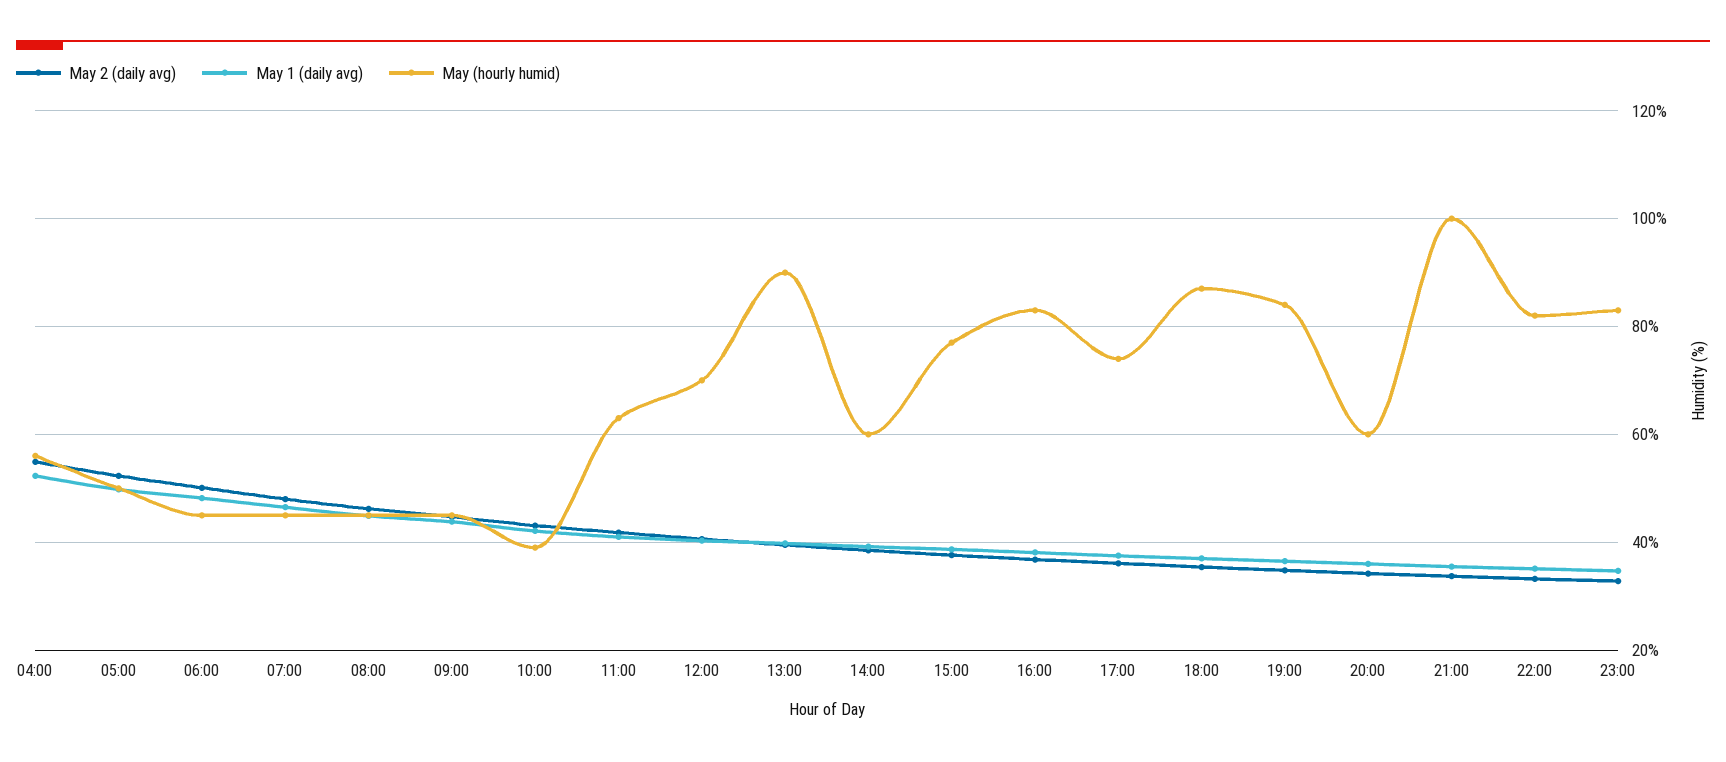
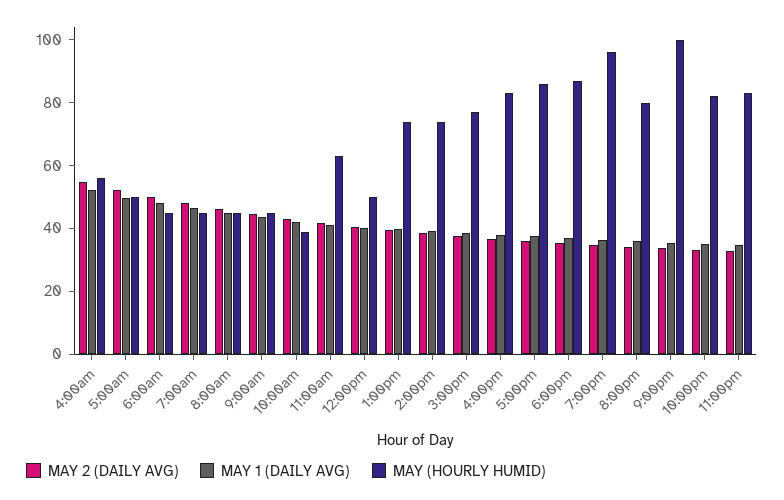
  {
    "May 2 (daily avg)": {
      "04:00": 54,
      "05:00": 52,
      "06:00": 50,
      "07:00": 48,
      "08:00": 46,
      "09:00": 44,
      "10:00": 44,
      "11:00": 42,
      "12:00": 40,
      "13:00": 40,
      "14:00": 38,
      "15:00": 38,
      "16:00": 36,
      "17:00": 36,
      "18:00": 36,
      "19:00": 34,
      "20:00": 34,
      "21:00": 34,
      "22:00": 34,
      "23:00": 32
    },
    "May 1 (daily avg)": {
      "04:00": 52,
      "05:00": 50,
      "06:00": 48,
      "07:00": 46,
      "08:00": 44,
      "09:00": 44,
      "10:00": 42,
      "11:00": 42,
      "12:00": 40,
      "13:00": 40,
      "14:00": 40,
      "15:00": 38,
      "16:00": 38,
      "17:00": 38,
      "18:00": 38,
      "19:00": 36,
      "20:00": 36,
      "21:00": 36,
      "22:00": 36,
      "23:00": 34
    },
    "May (hourly humid)": {
      "04:00": 56,
      "05:00": 50,
      "06:00": 46,
      "07:00": 46,
      "08:00": 46,
      "09:00": 46,
      "10:00": 40,
      "11:00": 64,
-     "12:00": 70,
+     "12:00": 50,
-     "13:00": 90,
+     "13:00": 75,
-     "14:00": 60,
+     "14:00": 75,
      "15:00": 78,
      "16:00": 84,
-     "17:00": 74,
+     "17:00": 85,
      "18:00": 88,
-     "19:00": 84,
+     "19:00": 95,
-     "20:00": 60,
+     "20:00": 80,
      "21:00": 100,
      "22:00": 82,
      "23:00": 84
    }
  }

